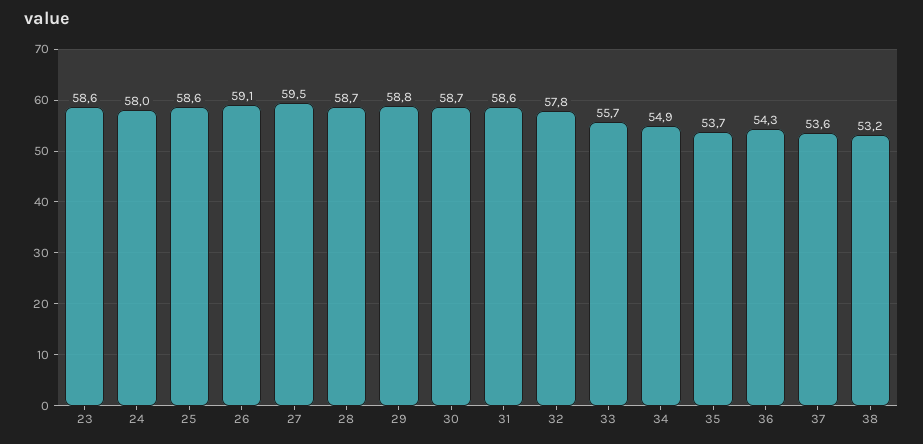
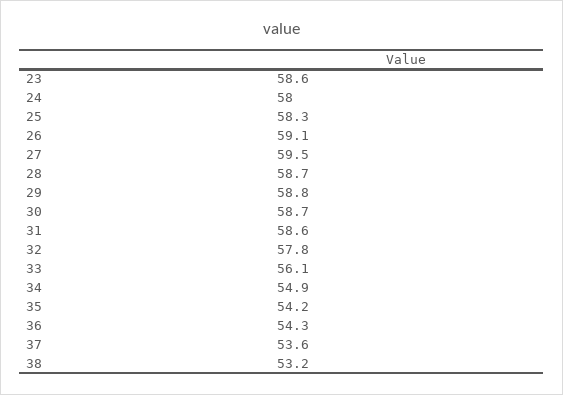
  {
    "23": 58.6,
    "24": 58,
-   "25": 58.6,
+   "25": 58.3,
    "26": 59.1,
    "27": 59.5,
    "28": 58.7,
    "29": 58.8,
    "30": 58.7,
    "31": 58.6,
    "32": 57.8,
-   "33": 55.7,
+   "33": 56.1,
    "34": 54.9,
-   "35": 53.7,
+   "35": 54.2,
    "36": 54.3,
    "37": 53.6,
    "38": 53.2
  }

